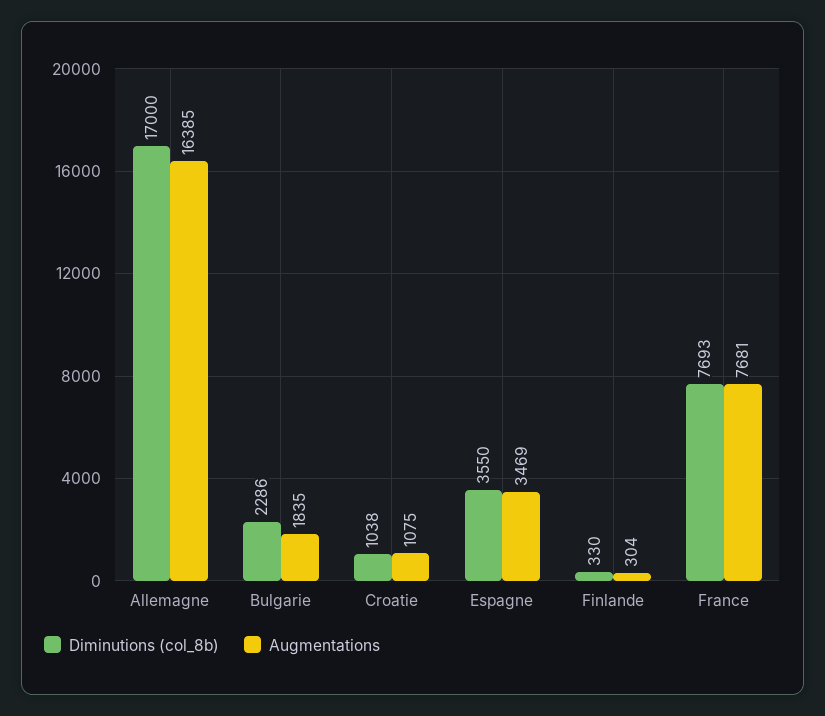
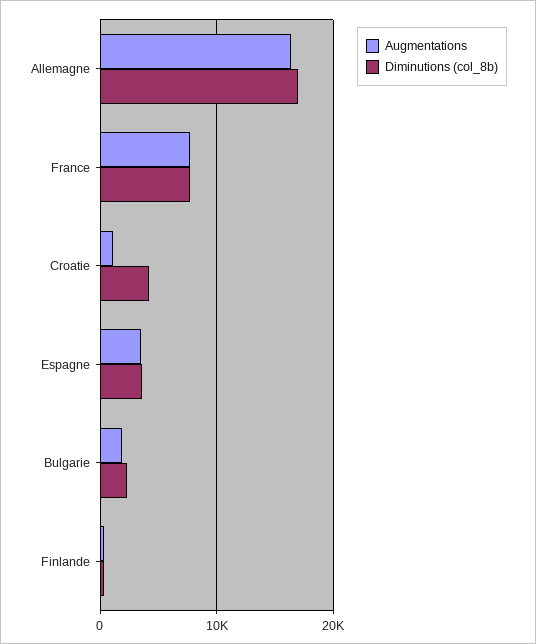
  {
    "Diminutions (col_8b)": {
      "Allemagne": 17000,
      "Bulgarie": 2286,
-     "Croatie": 1038,
+     "Croatie": 4000,
      "Espagne": 3550,
      "Finlande": 330,
      "France": 7693
    },
    "Augmentations": {
      "Allemagne": 16385,
      "Bulgarie": 1835,
      "Croatie": 1075,
      "Espagne": 3469,
      "Finlande": 304,
      "France": 7681
    }
  }

